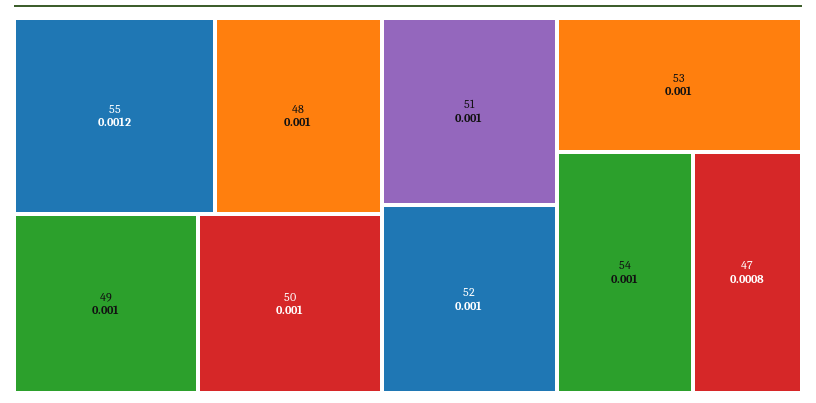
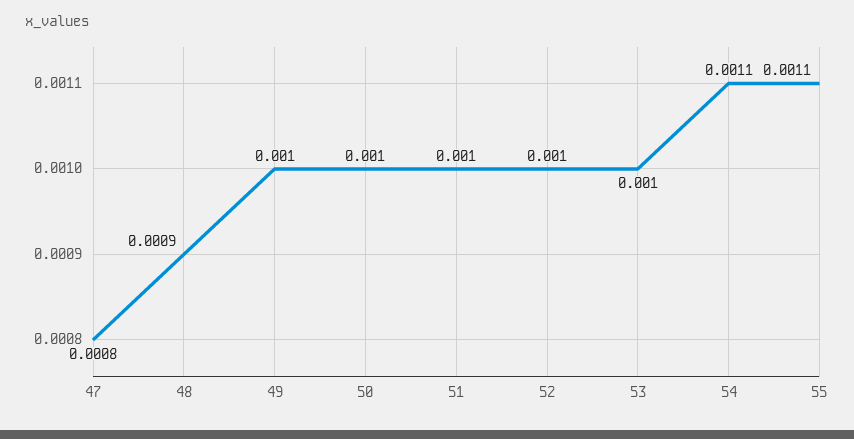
  {
-   "55": 0.0012,
+   "55": 0.0011,
-   "48": 0.001,
+   "48": 0.0009,
    "49": 0.001,
    "50": 0.001,
    "51": 0.001,
    "52": 0.001,
    "53": 0.001,
-   "54": 0.001,
+   "54": 0.0011,
    "47": 0.0008
  }

